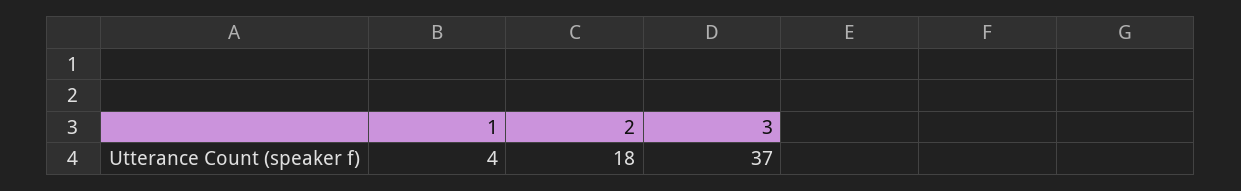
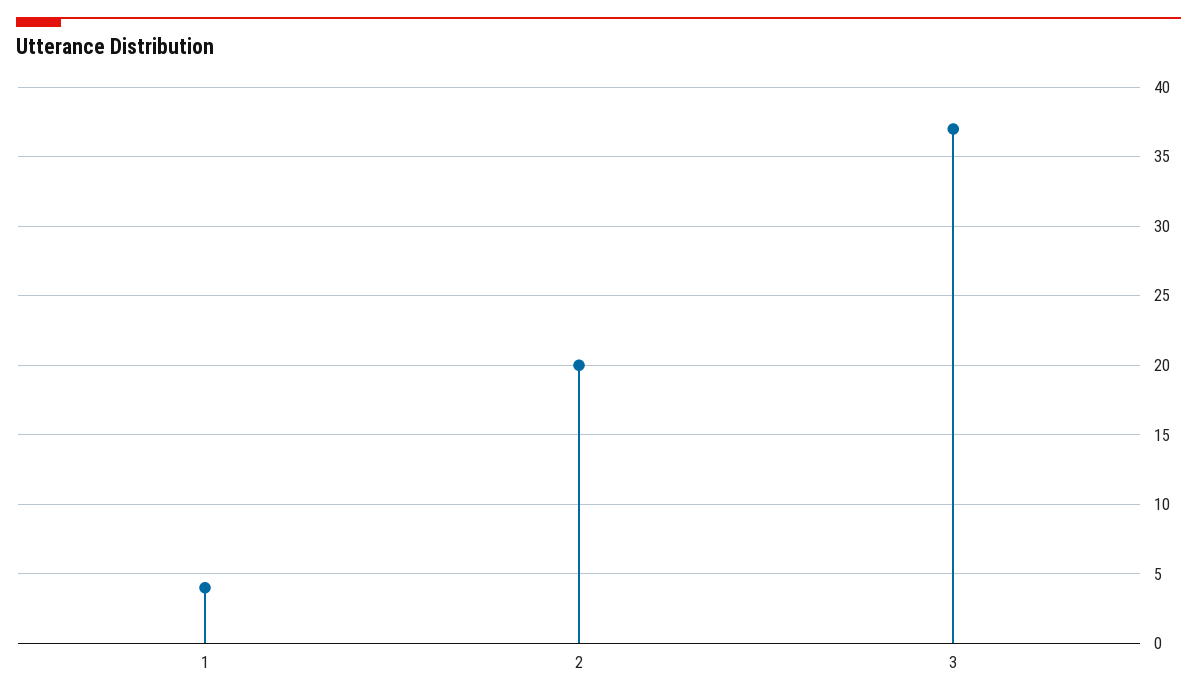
  {
    "1": 4,
-   "2": 18,
+   "2": 20,
    "3": 37
  }

